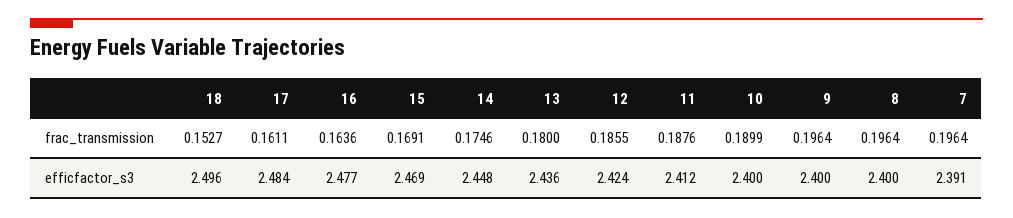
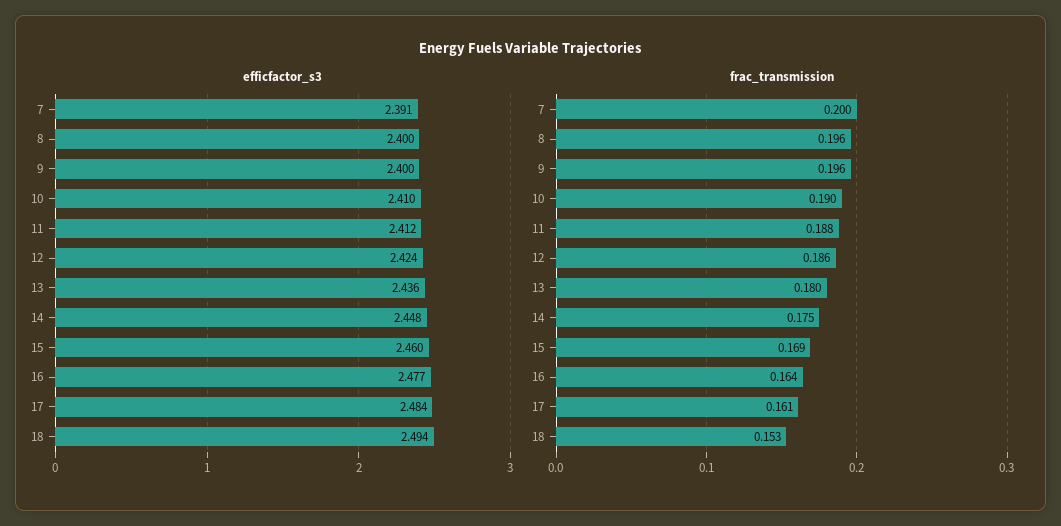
  {
    "frac_transmission": {
      "18": 0.1527,
      "17": 0.1611,
      "16": 0.1636,
      "15": 0.1691,
      "14": 0.1746,
      "13": 0.18,
      "12": 0.1855,
      "11": 0.1876,
      "10": 0.1899,
      "9": 0.1964,
      "8": 0.1964,
-     "7": 0.1964
+     "7": 0.2
    },
    "efficfactor_s3": {
-     "18": 2.496,
+     "18": 2.494,
      "17": 2.484,
      "16": 2.477,
-     "15": 2.469,
+     "15": 2.46,
      "14": 2.448,
      "13": 2.436,
      "12": 2.424,
      "11": 2.412,
-     "10": 2.4,
+     "10": 2.41,
      "9": 2.4,
      "8": 2.4,
      "7": 2.391
    }
  }

